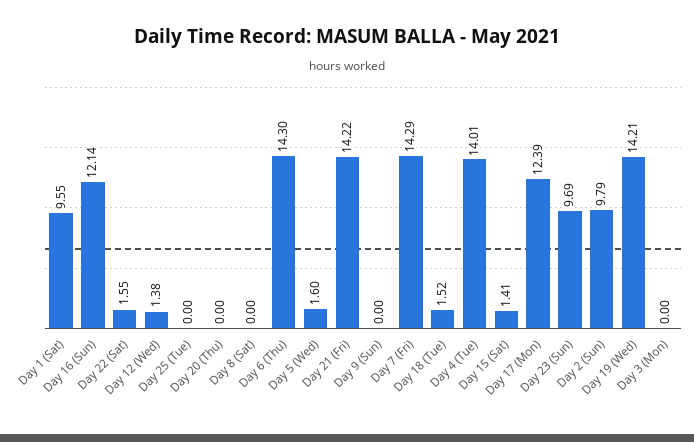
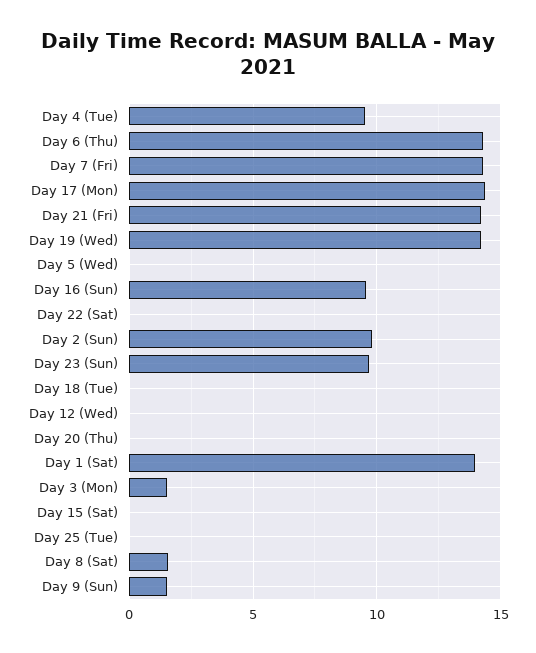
  {
-   "Day 1 (Sat)": 9.55,
+   "Day 1 (Sat)": 14,
-   "Day 16 (Sun)": 12.14,
+   "Day 16 (Sun)": 9.5,
-   "Day 22 (Sat)": 1.55,
+   "Day 22 (Sat)": 0,
-   "Day 12 (Wed)": 1.38,
+   "Day 12 (Wed)": 0,
    "Day 25 (Tue)": 0,
    "Day 20 (Thu)": 0,
-   "Day 8 (Sat)": 0,
+   "Day 8 (Sat)": 1.5,
    "Day 6 (Thu)": 14.3,
-   "Day 5 (Wed)": 1.6,
+   "Day 5 (Wed)": 0,
    "Day 21 (Fri)": 14.22,
-   "Day 9 (Sun)": 0,
+   "Day 9 (Sun)": 1.5,
    "Day 7 (Fri)": 14.29,
-   "Day 18 (Tue)": 1.52,
+   "Day 18 (Tue)": 0,
-   "Day 4 (Tue)": 14.01,
+   "Day 4 (Tue)": 9.5,
-   "Day 15 (Sat)": 1.41,
+   "Day 15 (Sat)": 0,
-   "Day 17 (Mon)": 12.39,
+   "Day 17 (Mon)": 14.5,
    "Day 23 (Sun)": 9.69,
    "Day 2 (Sun)": 9.79,
    "Day 19 (Wed)": 14.21,
-   "Day 3 (Mon)": 0
+   "Day 3 (Mon)": 1.5
  }

